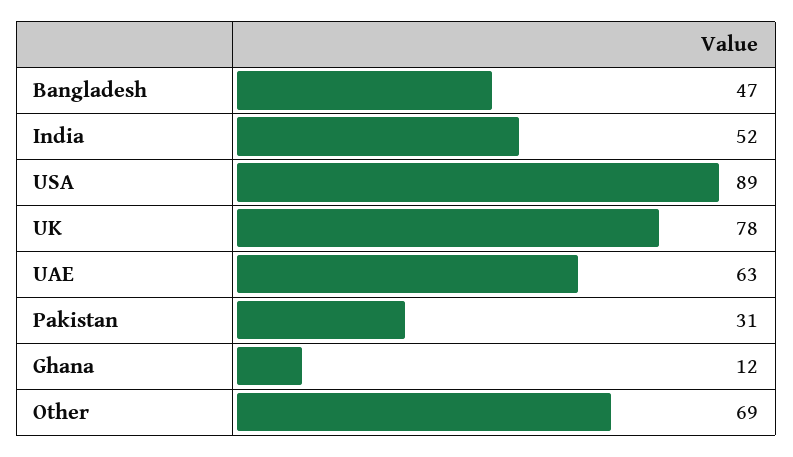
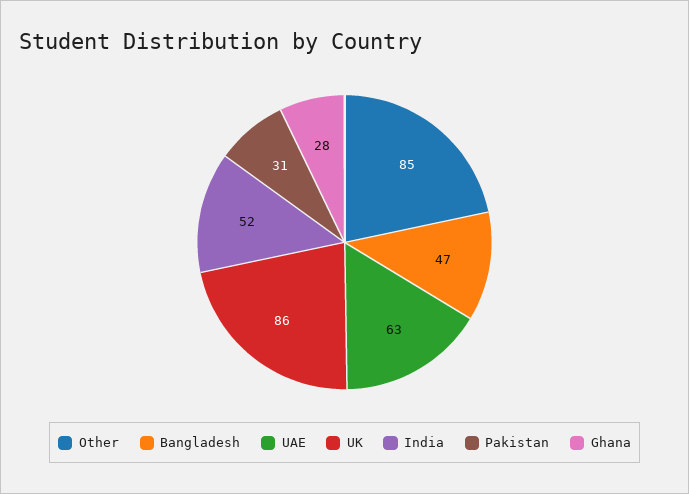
  {
    "Bangladesh": 47,
    "India": 52,
-   "USA": 89,
-   "UK": 78,
+   "UK": 86,
    "UAE": 63,
    "Pakistan": 31,
-   "Ghana": 12,
+   "Ghana": 28,
-   "Other": 69
+   "Other": 85
  }

